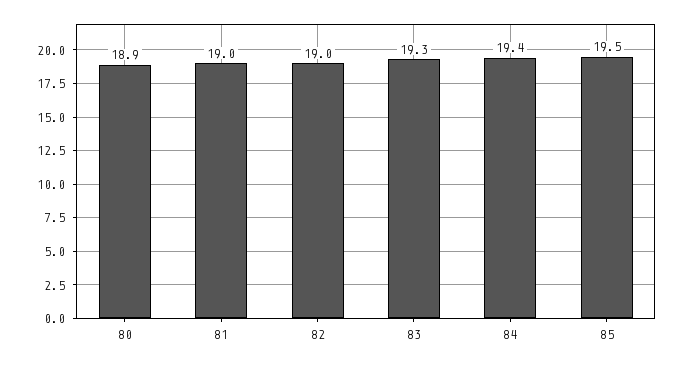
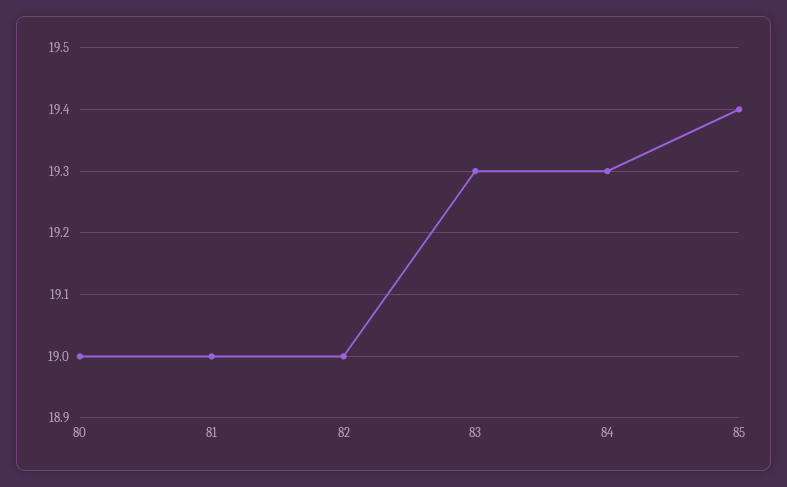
  {
-   "80": 18.9,
+   "80": 19,
    "81": 19,
    "82": 19,
    "83": 19.3,
-   "84": 19.4,
+   "84": 19.3,
-   "85": 19.5
+   "85": 19.4
  }

